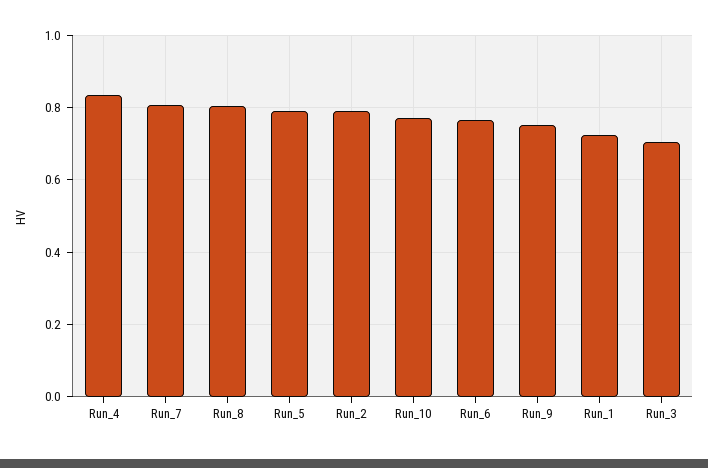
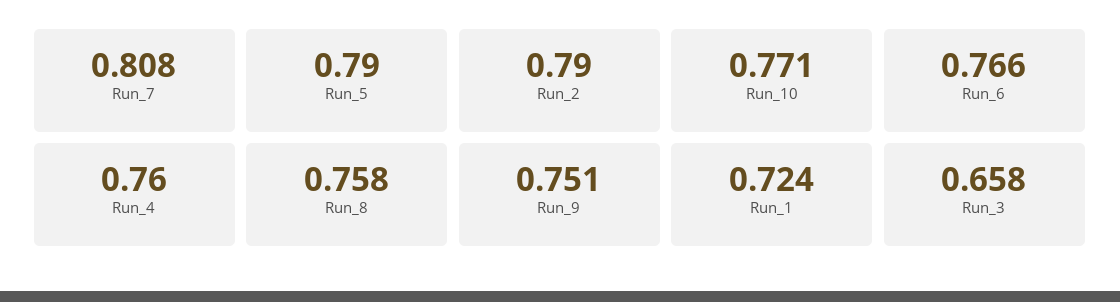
  {
-   "Run_4": 0.84,
+   "Run_4": 0.76,
    "Run_7": 0.808,
-   "Run_8": 0.8,
+   "Run_8": 0.758,
    "Run_5": 0.79,
    "Run_2": 0.79,
    "Run_10": 0.771,
    "Run_6": 0.766,
    "Run_9": 0.751,
    "Run_1": 0.724,
-   "Run_3": 0.7
+   "Run_3": 0.658
  }

